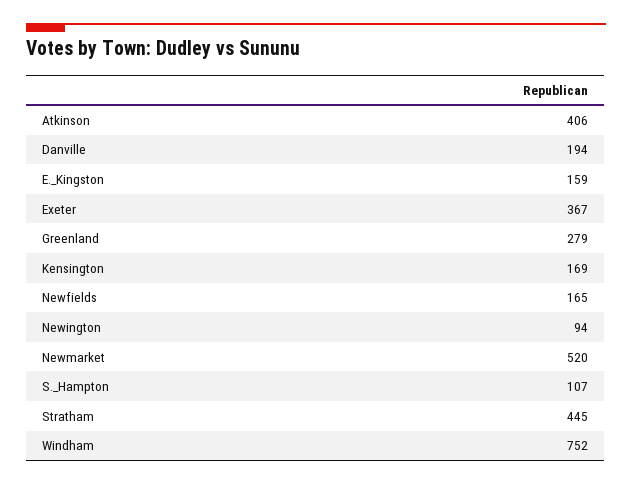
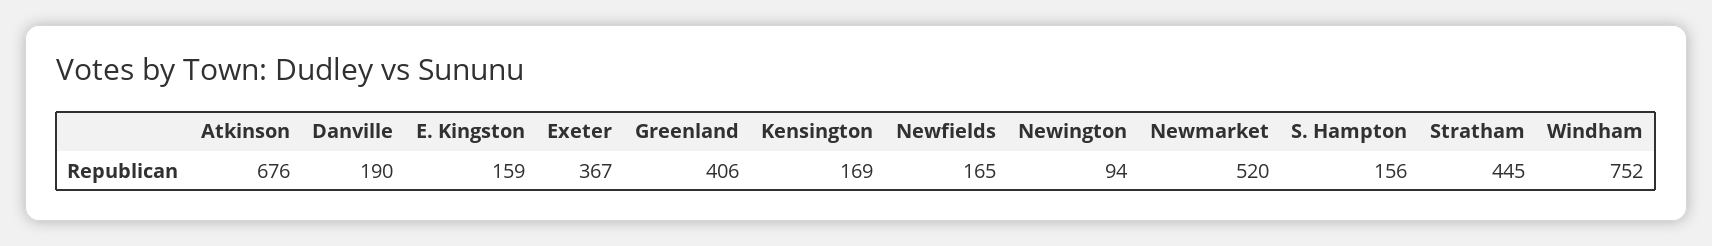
  {
-   "Atkinson": 406,
+   "Atkinson": 676,
-   "Danville": 194,
+   "Danville": 190,
    "E._Kingston": 159,
    "Exeter": 367,
-   "Greenland": 279,
+   "Greenland": 406,
    "Kensington": 169,
    "Newfields": 165,
    "Newington": 94,
    "Newmarket": 520,
-   "S._Hampton": 107,
+   "S._Hampton": 156,
    "Stratham": 445,
    "Windham": 752
  }

